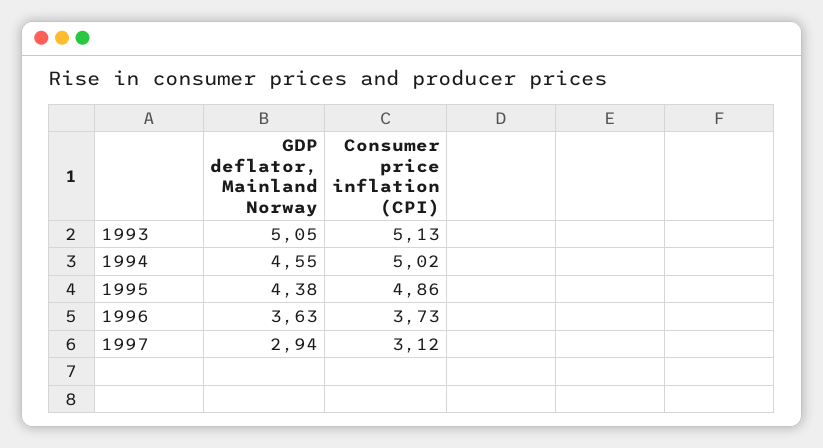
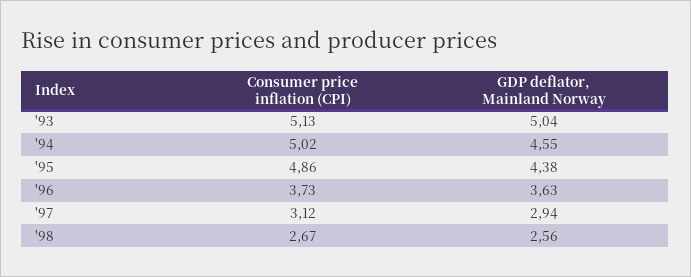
  {
    "GDP deflator, Mainland Norway": {
-     "1993": 5.05,
+     "1993": 5.04,
      "1994": 4.55,
      "1995": 4.38,
      "1996": 3.63,
-     "1997": 2.94
+     "1997": 2.94,
+     "'98": 2.56
    },
    "Consumer price inflation (CPI)": {
      "1993": 5.13,
      "1994": 5.02,
      "1995": 4.86,
      "1996": 3.73,
-     "1997": 3.12
+     "1997": 3.12,
+     "'98": 2.67
    }
  }

